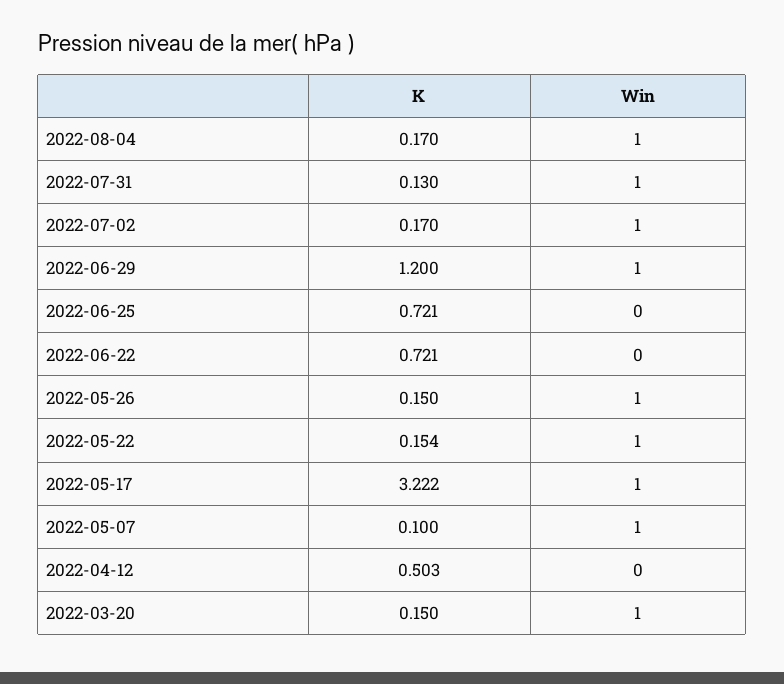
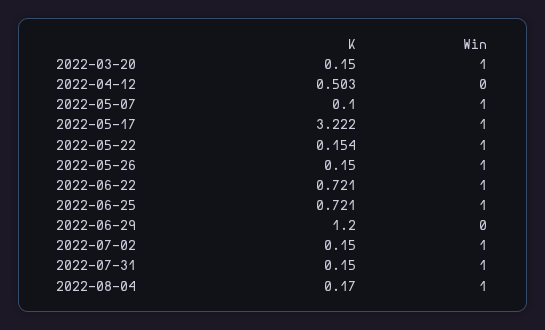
  {
    "K": {
      "2022-08-04": 0.17,
-     "2022-07-31": 0.13,
+     "2022-07-31": 0.15,
-     "2022-07-02": 0.17,
+     "2022-07-02": 0.15,
      "2022-06-29": 1.2,
      "2022-06-25": 0.721,
      "2022-06-22": 0.721,
      "2022-05-26": 0.15,
      "2022-05-22": 0.154,
      "2022-05-17": 3.222,
      "2022-05-07": 0.1,
      "2022-04-12": 0.503,
      "2022-03-20": 0.15
    },
    "Win": {
      "2022-08-04": 1,
      "2022-07-31": 1,
      "2022-07-02": 1,
-     "2022-06-29": 1,
+     "2022-06-29": 0,
-     "2022-06-25": 0,
+     "2022-06-25": 1,
-     "2022-06-22": 0,
+     "2022-06-22": 1,
      "2022-05-26": 1,
      "2022-05-22": 1,
      "2022-05-17": 1,
      "2022-05-07": 1,
      "2022-04-12": 0,
      "2022-03-20": 1
    }
  }

